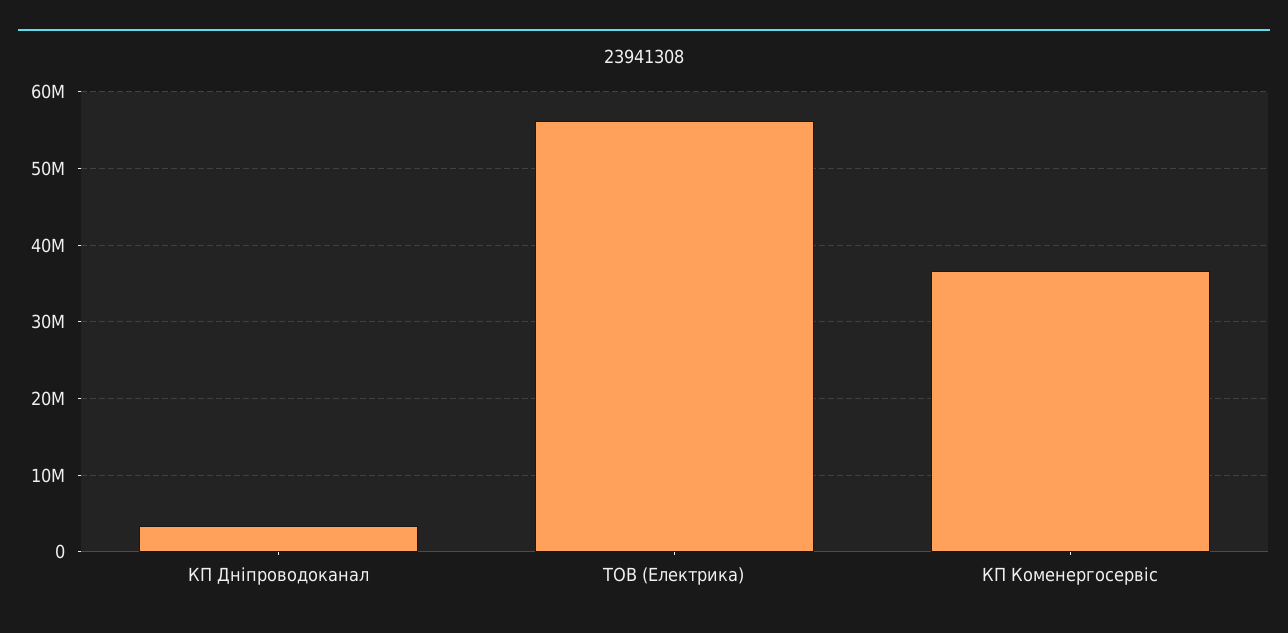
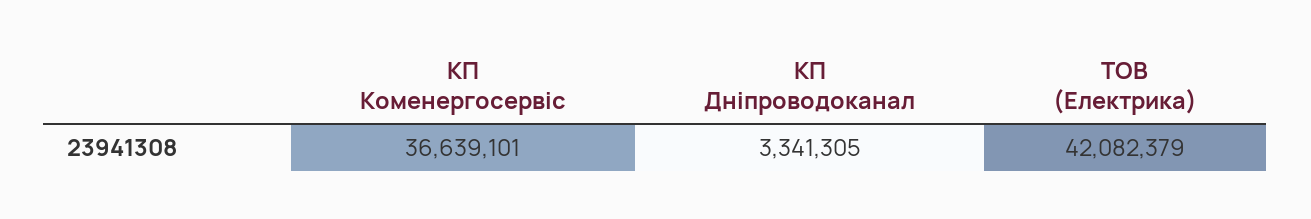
  {
    "КП Дніпроводоканал": 3341305,
-   "ТОВ (Електрика)": 56000000,
+   "ТОВ (Електрика)": 42082379,
    "КП Коменергосервіс": 36639101
  }

